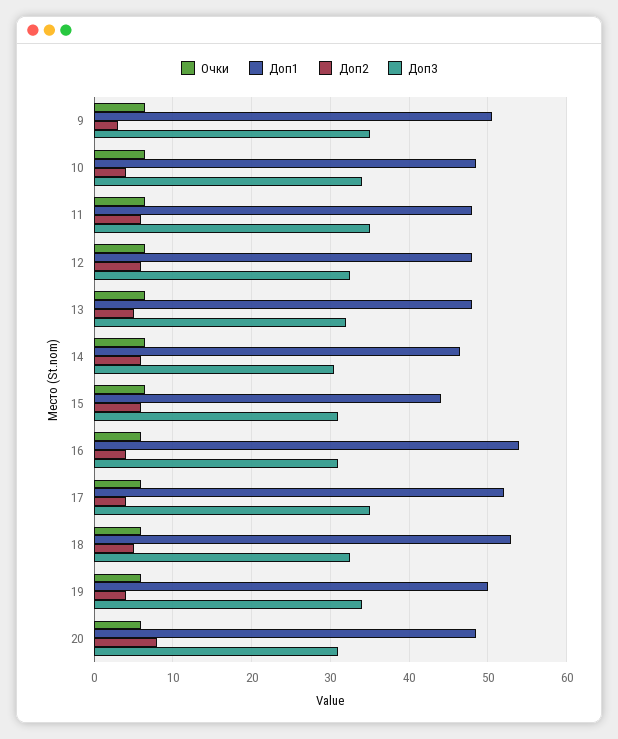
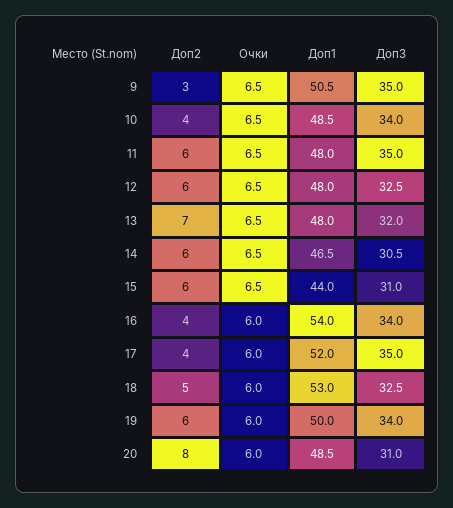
  {
    "Очки": {
      "9": 6.5,
      "10": 6.5,
      "11": 6.5,
      "12": 6.5,
      "13": 6.5,
      "14": 6.5,
      "15": 6.5,
      "16": 6,
      "17": 6,
      "18": 6,
      "19": 6,
      "20": 6
    },
    "Доп1": {
      "9": 50.5,
      "10": 48.5,
      "11": 48,
      "12": 48,
      "13": 48,
      "14": 46.5,
      "15": 44,
      "16": 54,
      "17": 52,
      "18": 53,
      "19": 50,
      "20": 48.5
    },
    "Доп2": {
      "9": 3,
      "10": 4,
      "11": 6,
      "12": 6,
-     "13": 5,
+     "13": 7,
      "14": 6,
      "15": 6,
      "16": 4,
      "17": 4,
      "18": 5,
-     "19": 4,
+     "19": 6,
      "20": 8
    },
    "Доп3": {
      "9": 35,
      "10": 34,
      "11": 35,
      "12": 32.5,
      "13": 32,
      "14": 30.5,
      "15": 31,
-     "16": 31,
+     "16": 34,
      "17": 35,
      "18": 32.5,
      "19": 34,
      "20": 31
    }
  }

